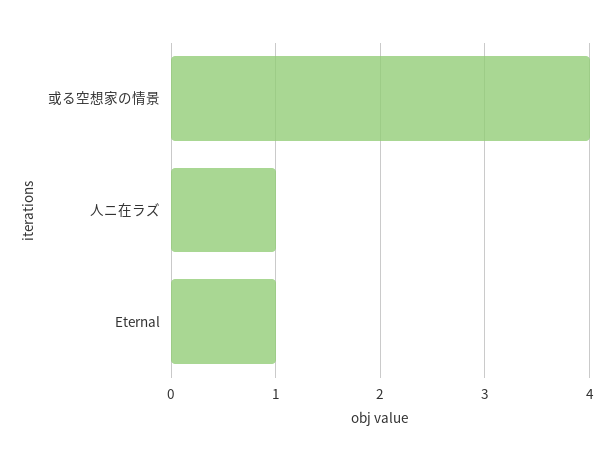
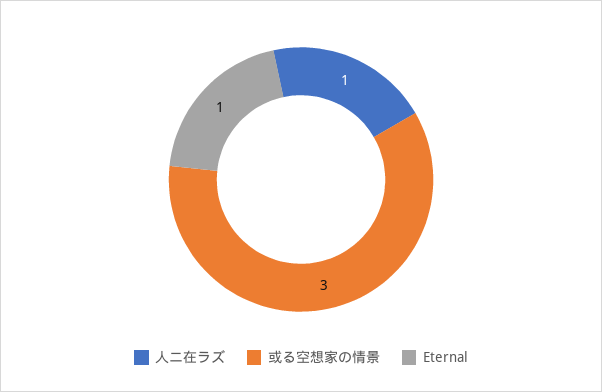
  {
-   "或る空想家の情景": 4,
+   "或る空想家の情景": 3,
    "人ニ在ラズ": 1,
    "Eternal": 1
  }

